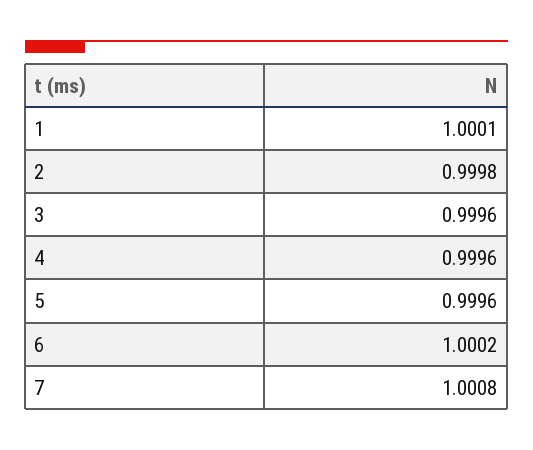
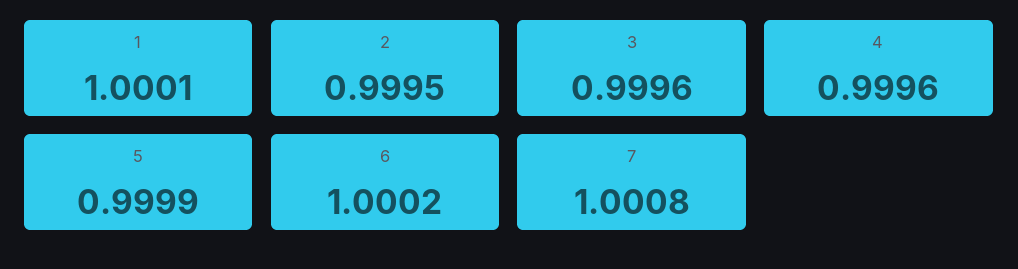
  {
    "1": 1.0001,
-   "2": 0.9998,
+   "2": 0.9995,
    "3": 0.9996,
    "4": 0.9996,
-   "5": 0.9996,
+   "5": 0.9999,
    "6": 1.0002,
    "7": 1.0008
  }

